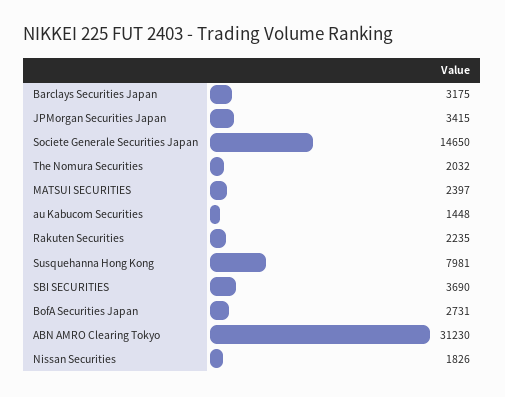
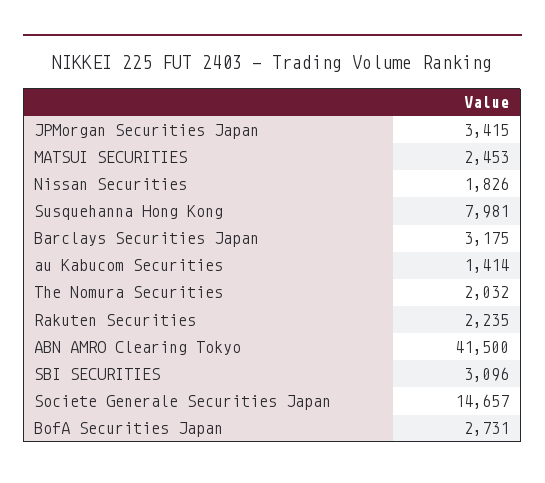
  {
    "Barclays Securities Japan": 3175,
    "JPMorgan Securities Japan": 3415,
-   "Societe Generale Securities Japan": 14650,
+   "Societe Generale Securities Japan": 14657,
    "The Nomura Securities": 2032,
-   "MATSUI SECURITIES": 2397,
+   "MATSUI SECURITIES": 2453,
-   "au Kabucom Securities": 1448,
+   "au Kabucom Securities": 1414,
    "Rakuten Securities": 2235,
    "Susquehanna Hong Kong": 7981,
-   "SBI SECURITIES": 3690,
+   "SBI SECURITIES": 3096,
    "BofA Securities Japan": 2731,
-   "ABN AMRO Clearing Tokyo": 31230,
+   "ABN AMRO Clearing Tokyo": 41500,
    "Nissan Securities": 1826
  }

